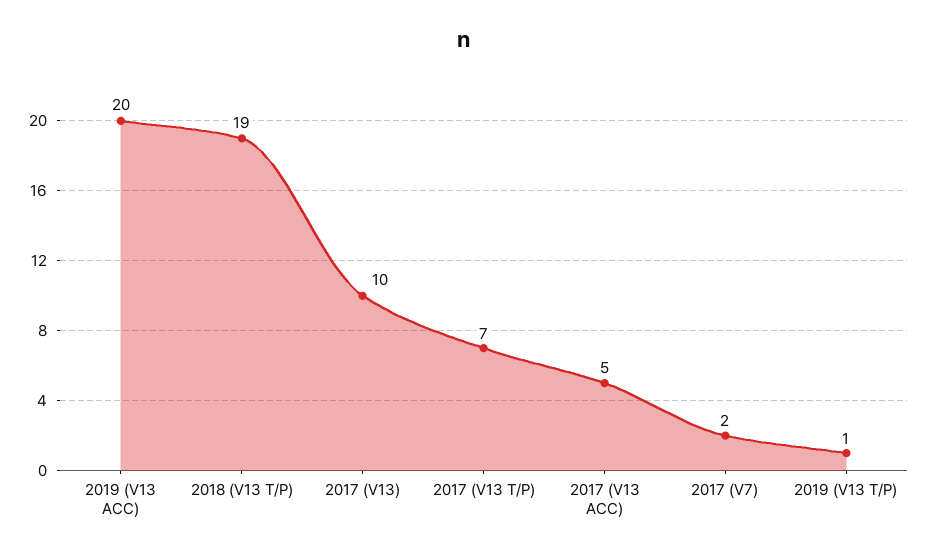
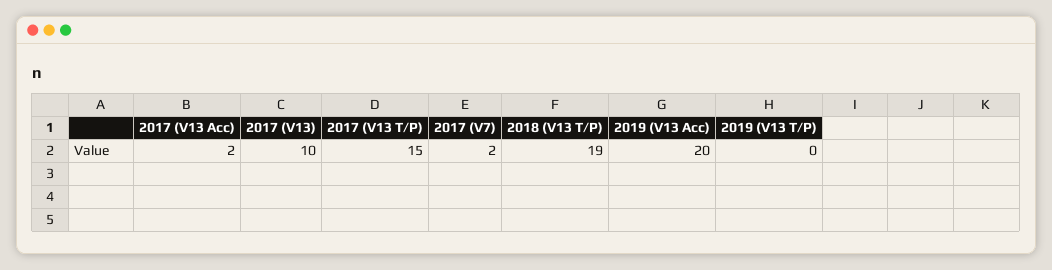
  {
    "2019 (V13 ACC)": 20,
    "2018 (V13 T/P)": 19,
    "2017 (V13)": 10,
-   "2017 (V13 T/P)": 7,
+   "2017 (V13 T/P)": 15,
-   "2017 (V13 ACC)": 5,
+   "2017 (V13 ACC)": 2,
    "2017 (V7)": 2,
-   "2019 (V13 T/P)": 1
+   "2019 (V13 T/P)": 0
  }

